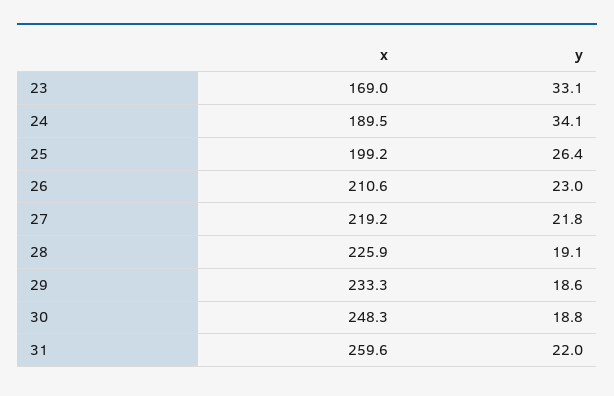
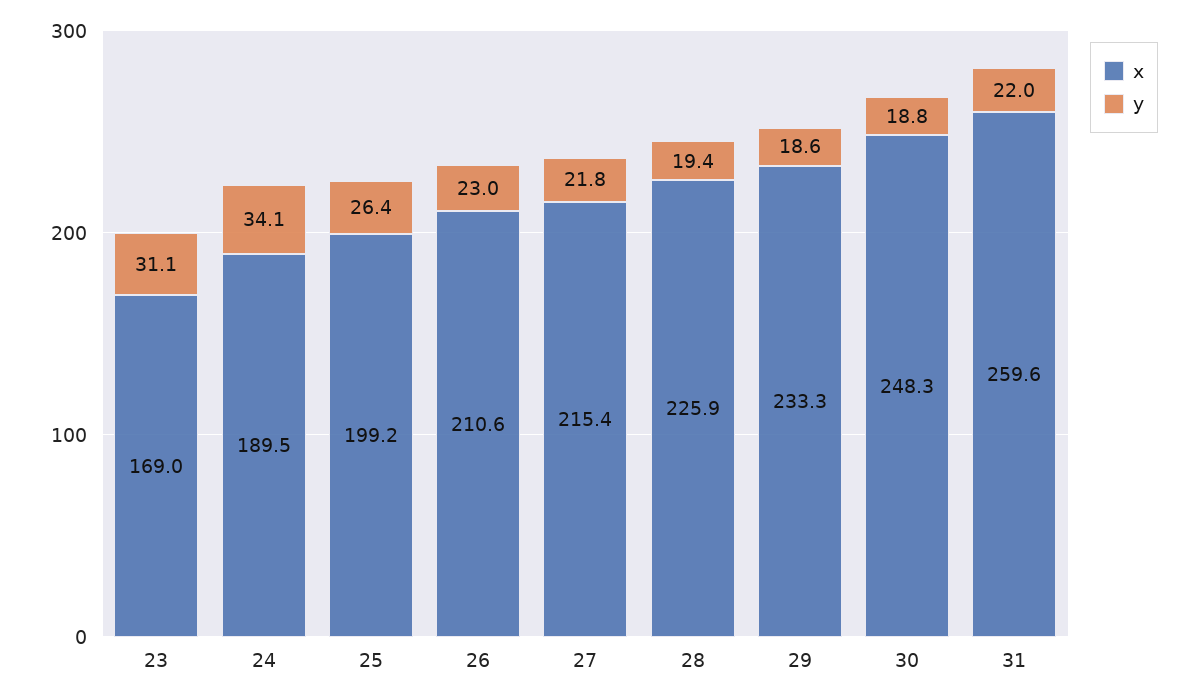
  {
    "x": {
      "23": 169,
      "24": 189.5,
      "25": 199.2,
      "26": 210.6,
-     "27": 219.2,
+     "27": 215.4,
      "28": 225.9,
      "29": 233.3,
      "30": 248.3,
      "31": 259.6
    },
    "y": {
-     "23": 33.1,
+     "23": 31.1,
      "24": 34.1,
      "25": 26.4,
      "26": 23,
      "27": 21.8,
-     "28": 19.1,
+     "28": 19.4,
      "29": 18.6,
      "30": 18.8,
      "31": 22
    }
  }

